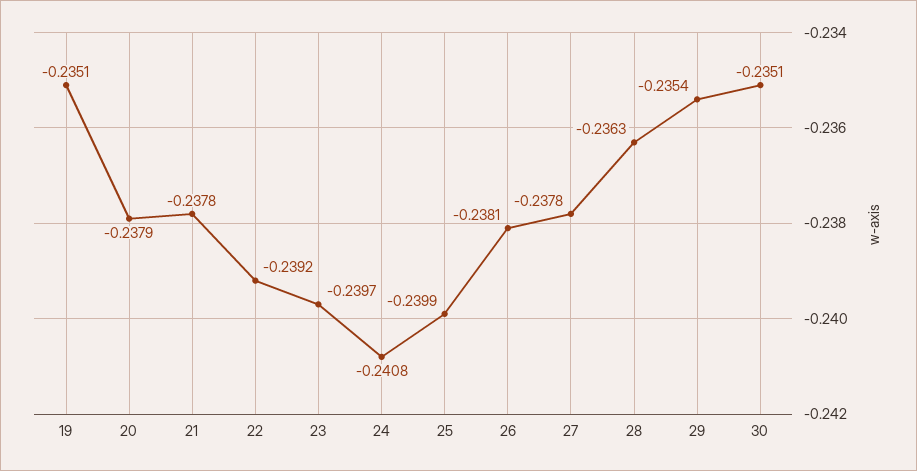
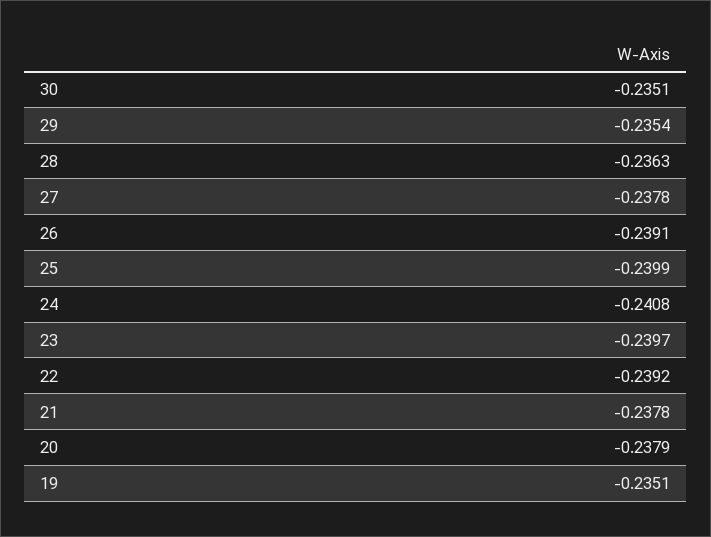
  {
    "19": -0.2351,
    "20": -0.2379,
    "21": -0.2378,
    "22": -0.2392,
    "23": -0.2397,
    "24": -0.2408,
    "25": -0.2399,
-   "26": -0.2381,
+   "26": -0.2391,
    "27": -0.2378,
    "28": -0.2363,
    "29": -0.2354,
    "30": -0.2351
  }

